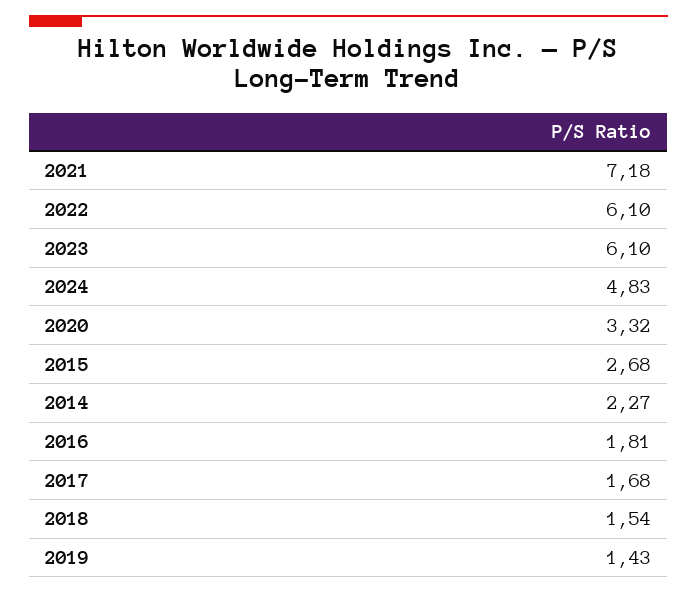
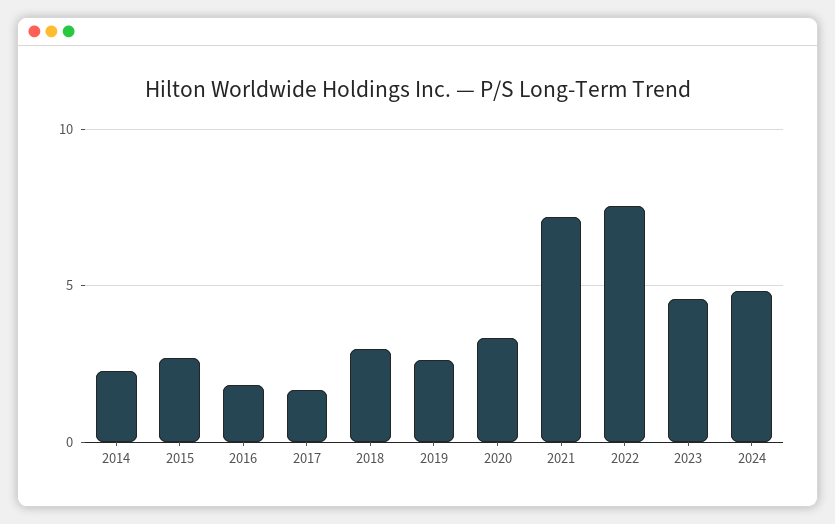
  {
    "2021": 7.18,
-   "2022": 6.1,
+   "2022": 7.5,
-   "2023": 6.1,
+   "2023": 4.5,
    "2024": 4.83,
    "2020": 3.32,
    "2015": 2.68,
    "2014": 2.27,
    "2016": 1.81,
    "2017": 1.68,
-   "2018": 1.54,
+   "2018": 3,
-   "2019": 1.43
+   "2019": 2.5
  }

